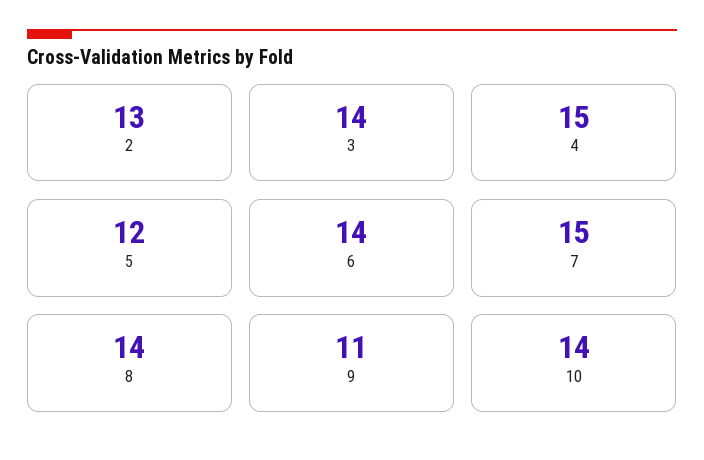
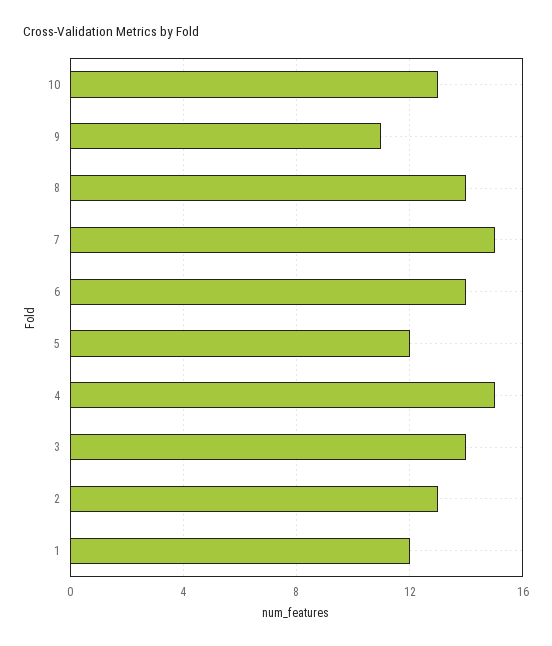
  {
    "2": 13,
    "3": 14,
    "4": 15,
    "5": 12,
    "6": 14,
    "7": 15,
    "8": 14,
    "9": 11,
-   "10": 14
+   "10": 13,
+   "1": 12
  }

